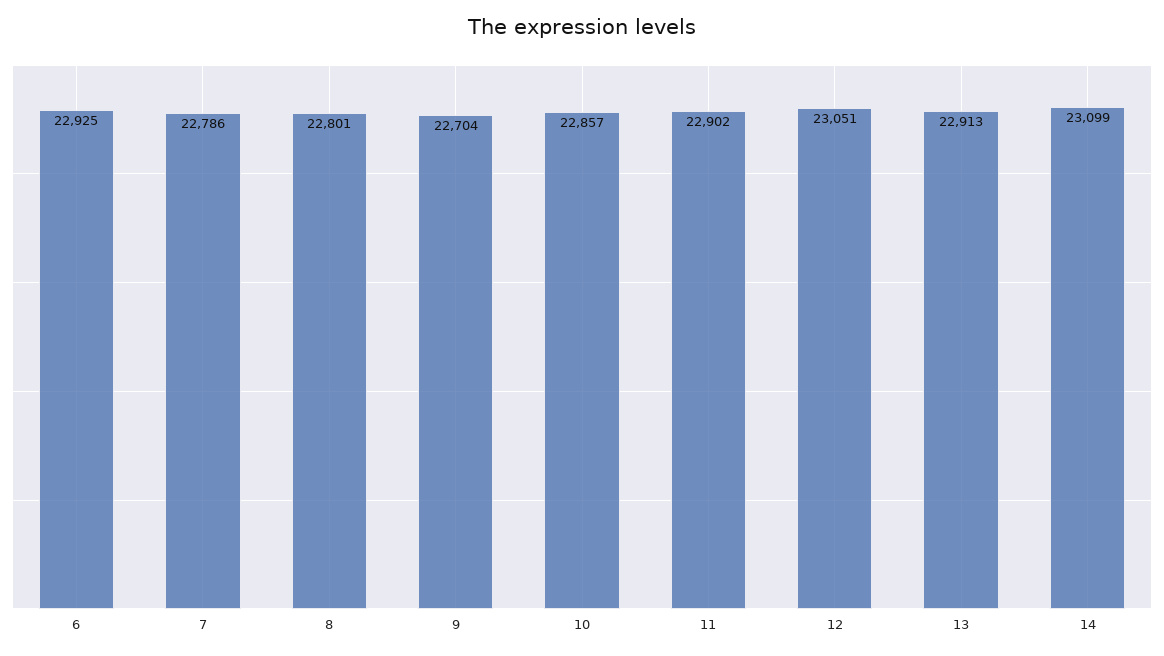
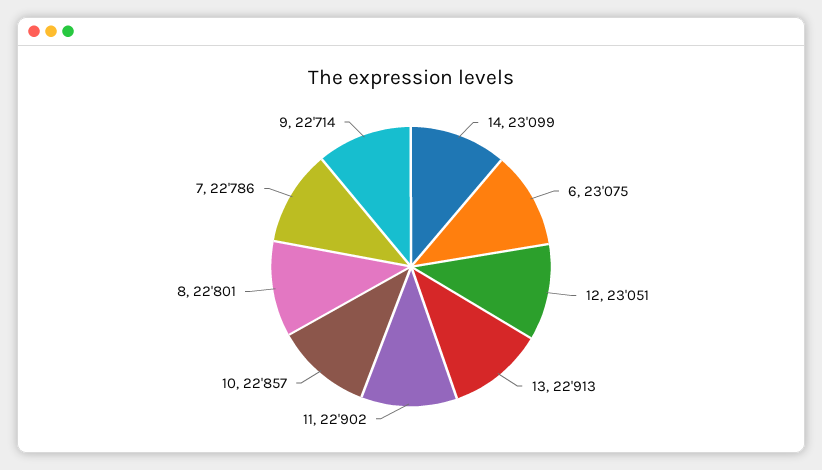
  {
-   "6": 22925,
+   "6": 23075,
    "7": 22786,
    "8": 22801,
-   "9": 22704,
+   "9": 22714,
    "10": 22857,
    "11": 22902,
    "12": 23051,
    "13": 22913,
    "14": 23099
  }

